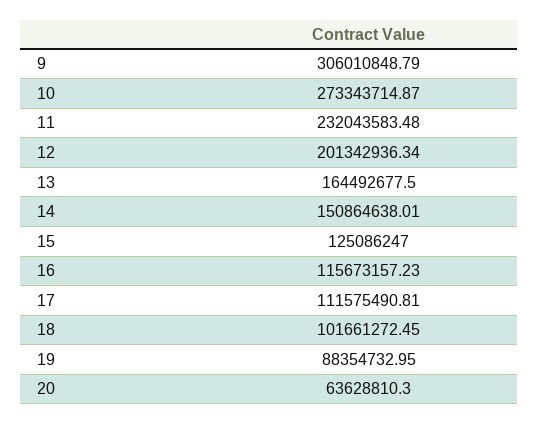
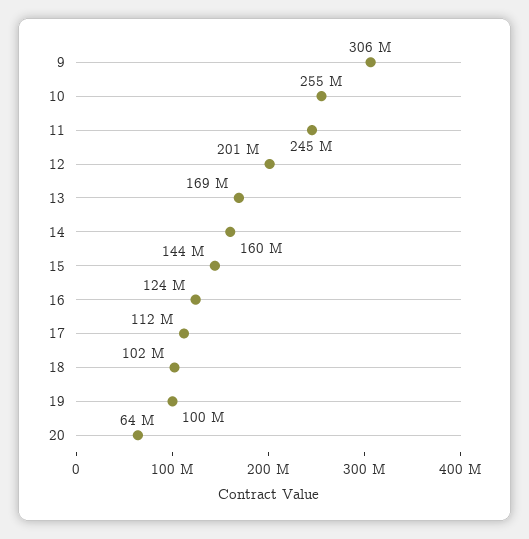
  {
    "9": 306010848.79,
-   "10": 273343714.87,
+   "10": 255000000,
-   "11": 232043583.48,
+   "11": 245000000,
    "12": 201342936.34,
-   "13": 164492677.5,
+   "13": 169000000,
-   "14": 150864638.01,
+   "14": 160000000,
-   "15": 125086247,
+   "15": 144000000,
-   "16": 115673157.23,
+   "16": 124000000,
    "17": 111575490.81,
    "18": 101661272.45,
-   "19": 88354732.95,
+   "19": 100000000,
    "20": 63628810.3
  }

